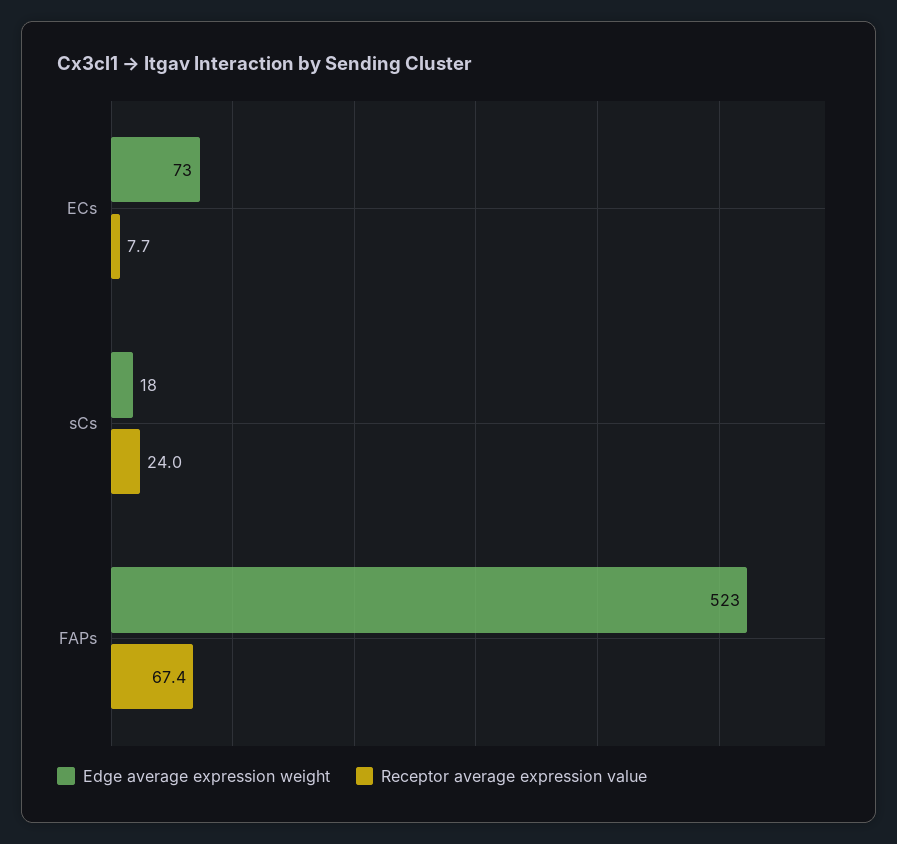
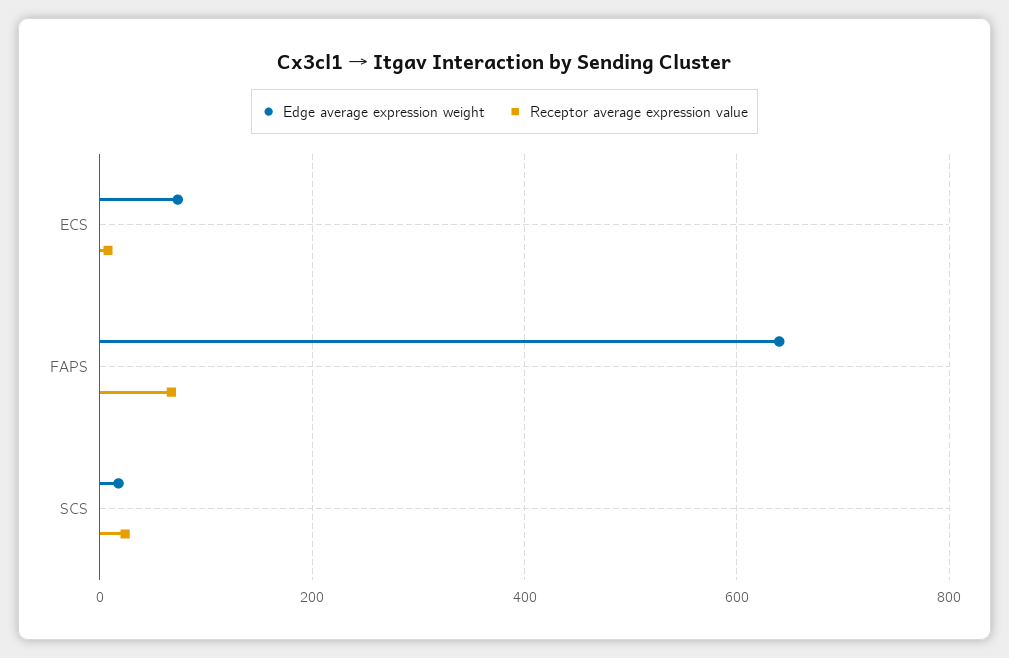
  {
    "Edge average expression weight": {
      "ECs": 73,
      "sCs": 18,
-     "FAPs": 523
+     "FAPs": 640
    },
    "Receptor average expression value": {
      "ECs": 7.7,
      "sCs": 24,
      "FAPs": 67.4
    }
  }

